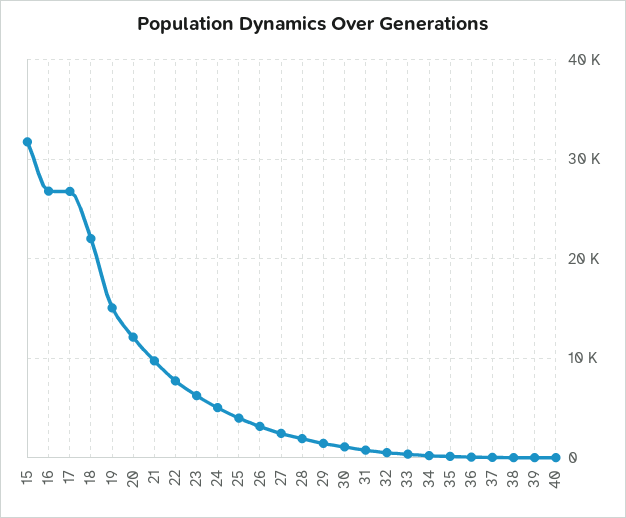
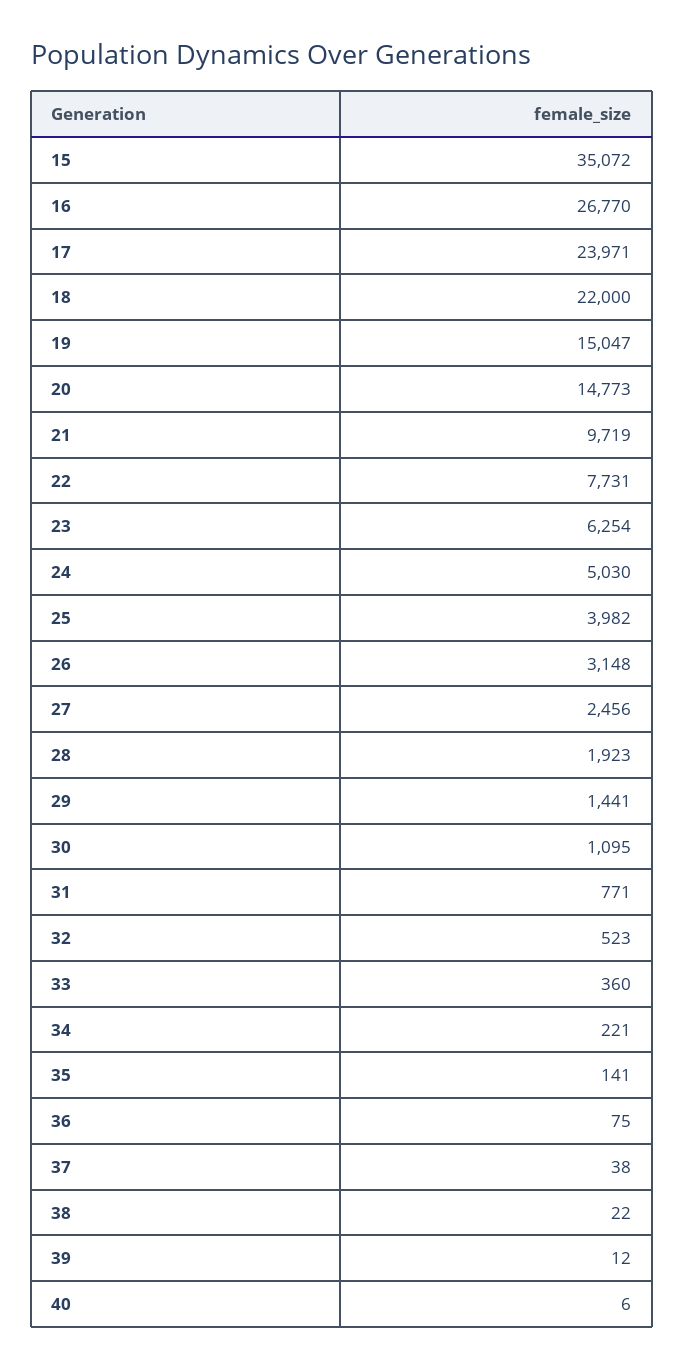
  {
-   "15": 32000,
+   "15": 35072,
    "16": 26770,
-   "17": 27000,
+   "17": 23971,
    "18": 22000,
    "19": 15047,
-   "20": 12000,
+   "20": 14773,
    "21": 9719,
    "22": 7731,
    "23": 6254,
    "24": 5030,
    "25": 3982,
    "26": 3148,
    "27": 2456,
    "28": 1923,
    "29": 1441,
    "30": 1095,
    "31": 771,
    "32": 523,
    "33": 360,
    "34": 221,
    "35": 141,
    "36": 75,
    "37": 38,
    "38": 22,
    "39": 12,
    "40": 6
  }

